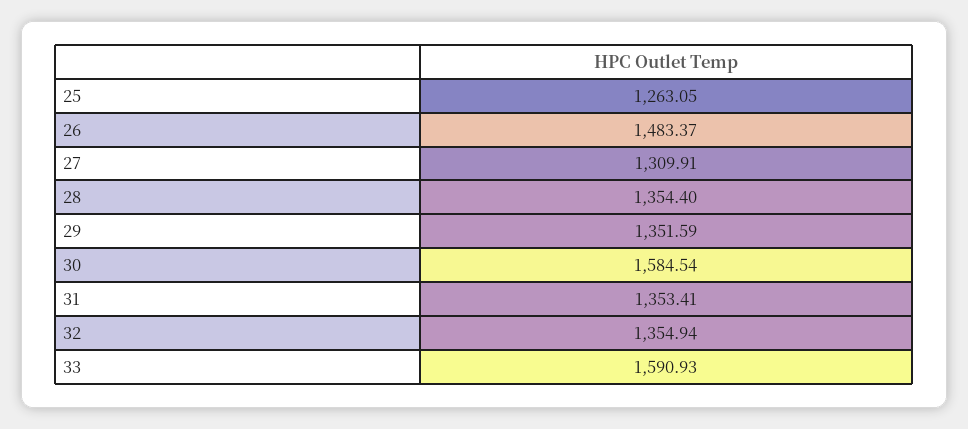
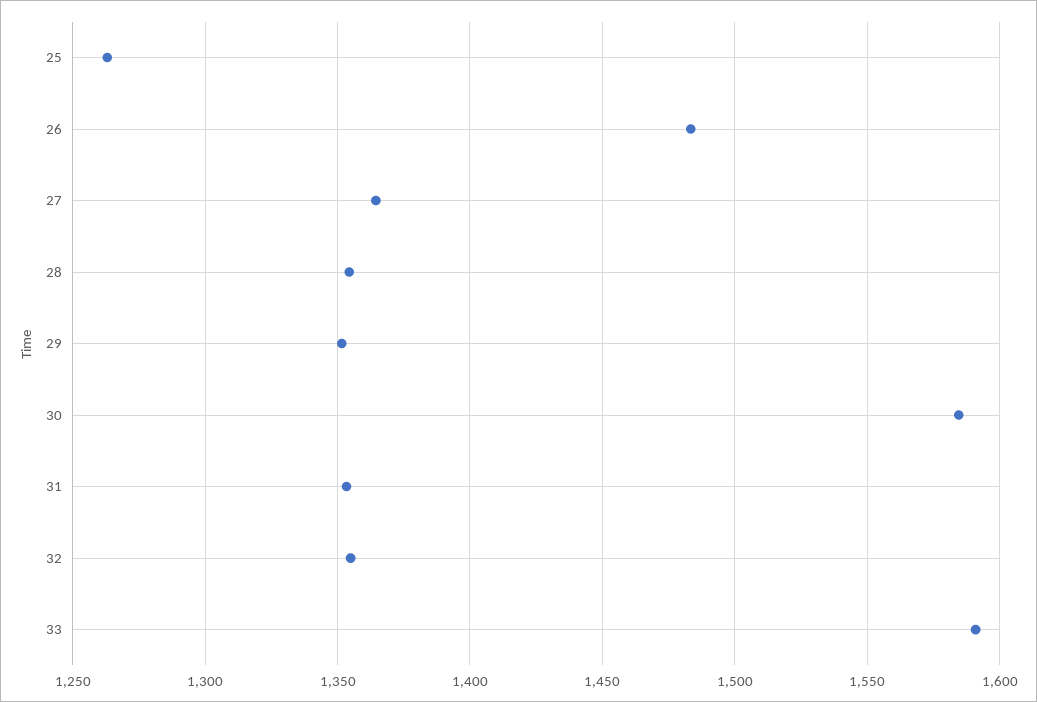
  {
    "25": 1263.05,
    "26": 1483.37,
-   "27": 1309.91,
+   "27": 1365,
    "28": 1354.4,
    "29": 1351.59,
    "30": 1584.54,
    "31": 1353.41,
    "32": 1354.94,
    "33": 1590.93
  }

